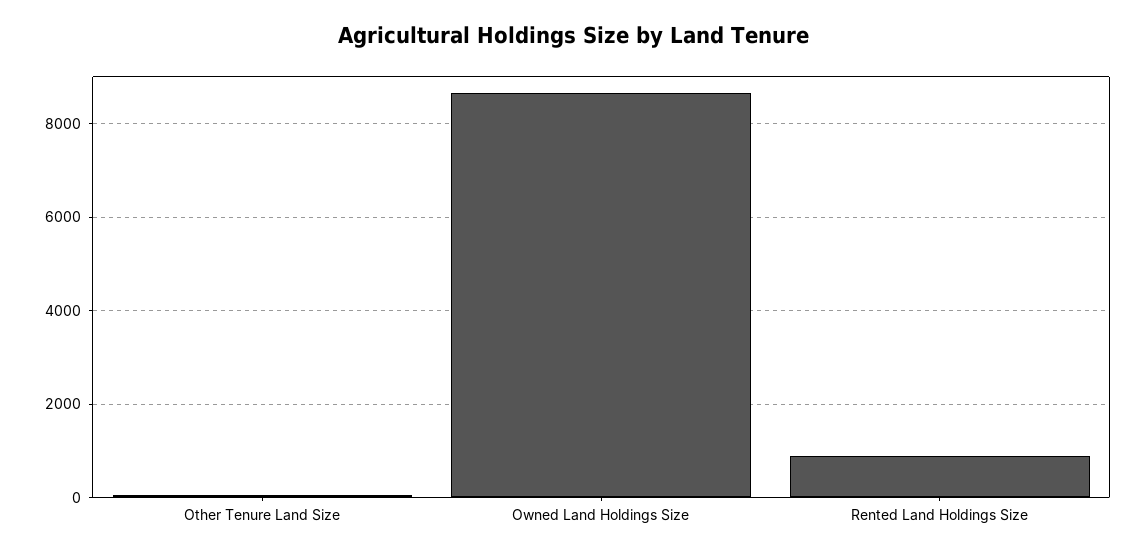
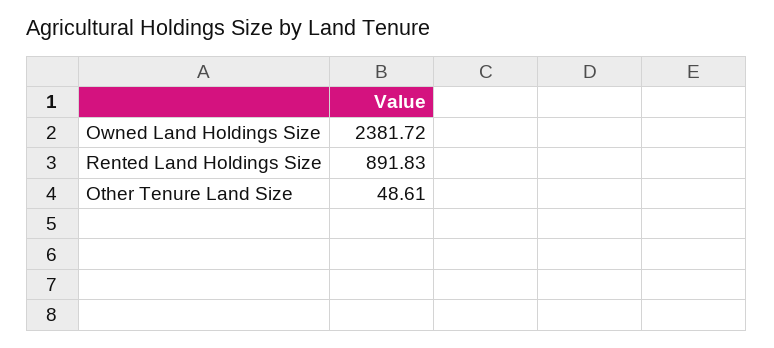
  {
    "Other Tenure Land Size": 48.61,
-   "Owned Land Holdings Size": 8600,
+   "Owned Land Holdings Size": 2381.72,
    "Rented Land Holdings Size": 891.83
  }

